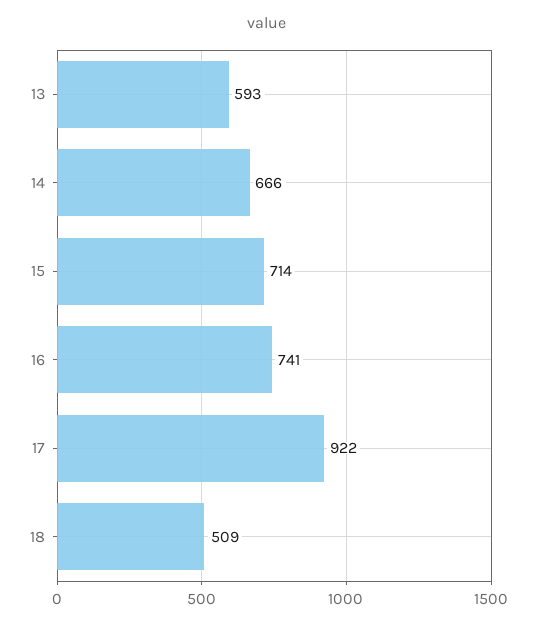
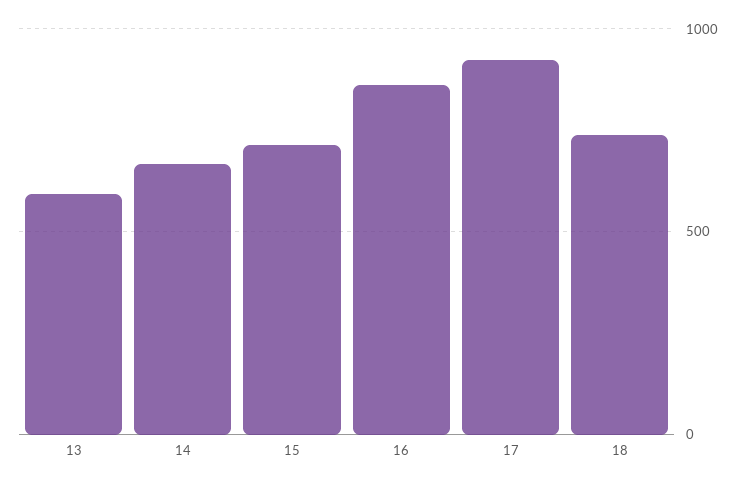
  {
    "13": 593,
    "14": 666,
    "15": 714,
-   "16": 741,
+   "16": 850,
    "17": 922,
-   "18": 509
+   "18": 750
  }

